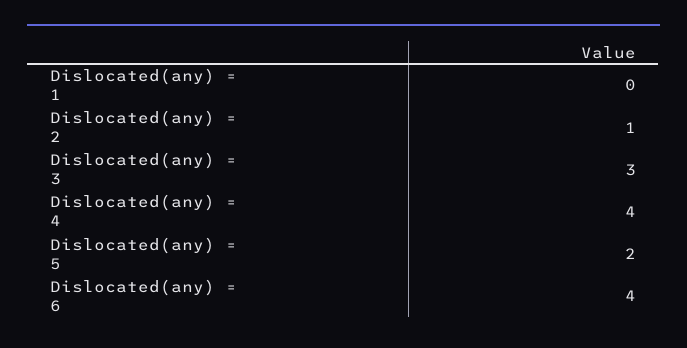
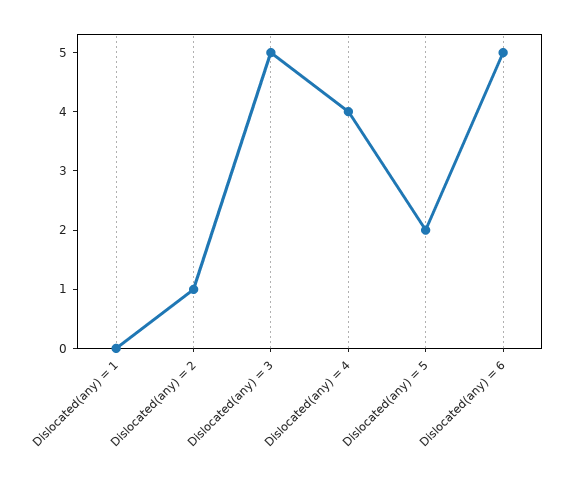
  {
    "Dislocated(any) = 1": 0,
    "Dislocated(any) = 2": 1,
-   "Dislocated(any) = 3": 3,
+   "Dislocated(any) = 3": 5,
    "Dislocated(any) = 4": 4,
    "Dislocated(any) = 5": 2,
-   "Dislocated(any) = 6": 4
+   "Dislocated(any) = 6": 5
  }

